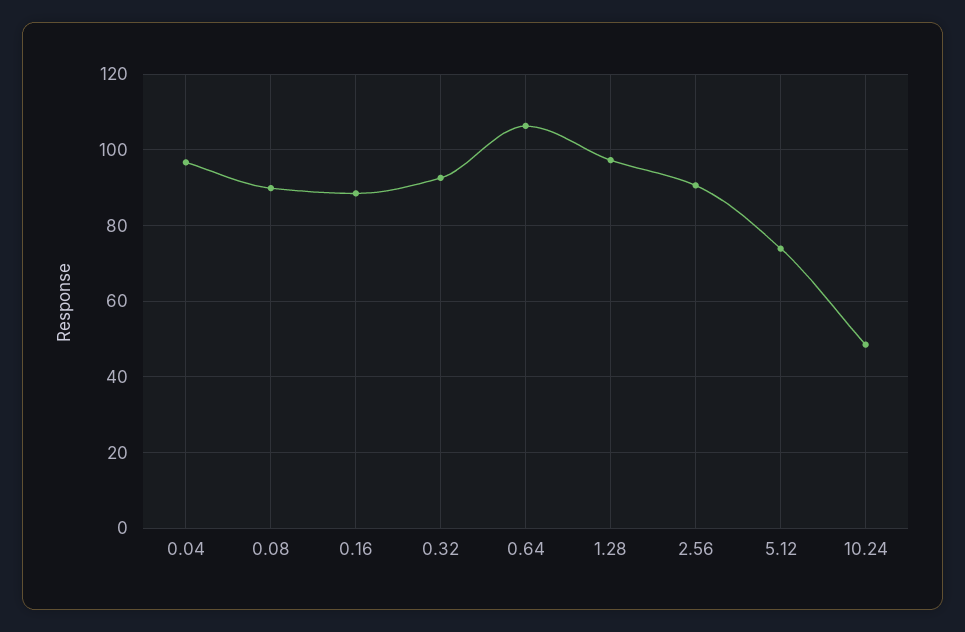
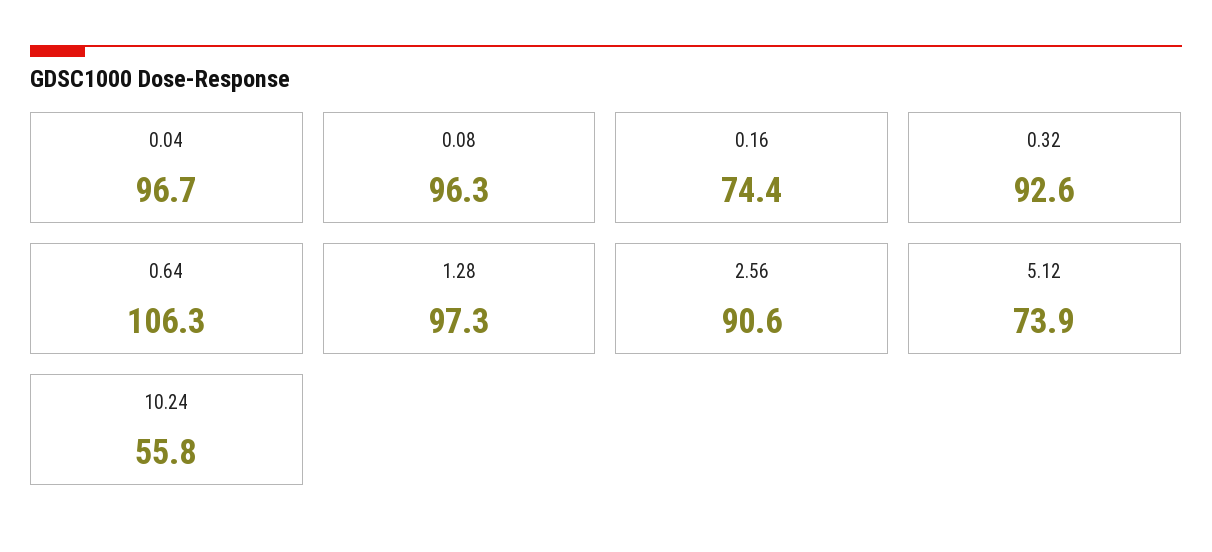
  {
    "0.04": 96.7,
-   "0.08": 90,
+   "0.08": 96.3,
-   "0.16": 88,
+   "0.16": 74.4,
    "0.32": 92.6,
    "0.64": 106.3,
    "1.28": 97.3,
    "2.56": 90.6,
    "5.12": 73.9,
-   "10.24": 48
+   "10.24": 55.8
  }

